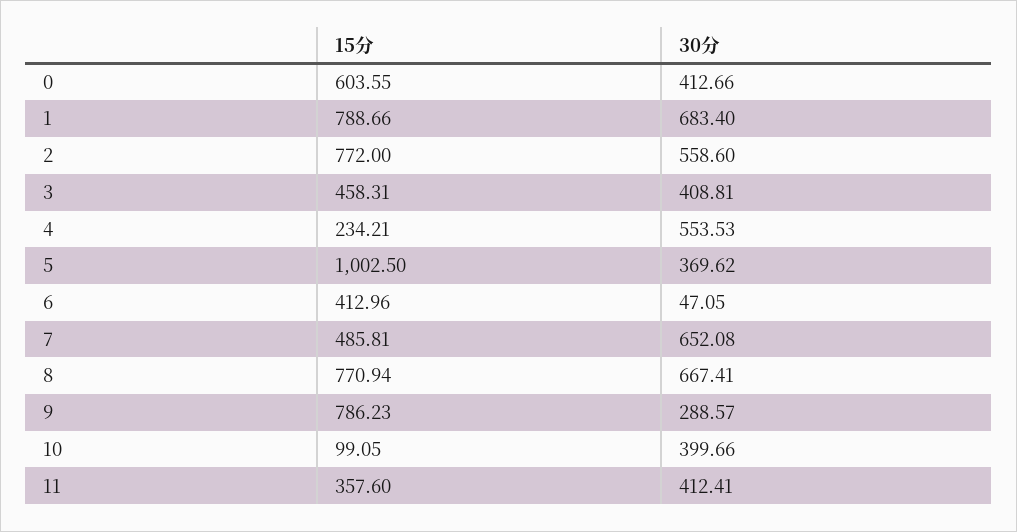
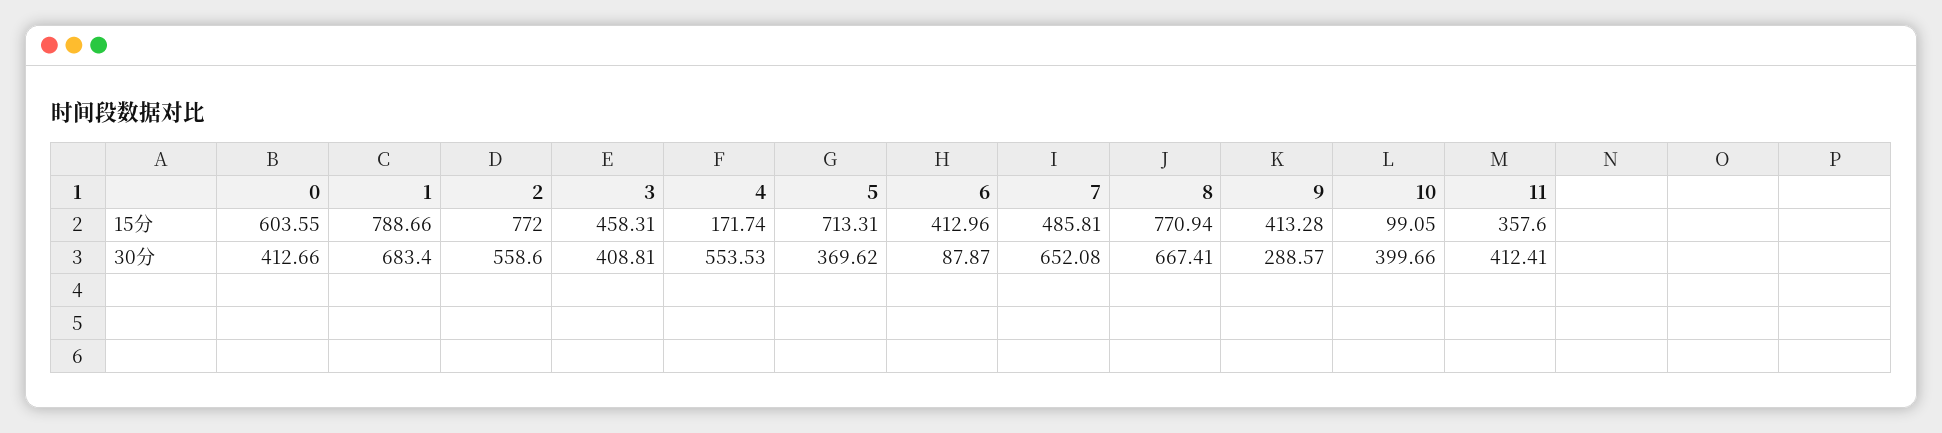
  {
    "15分": {
      "0": 603.55,
      "1": 788.66,
      "2": 772,
      "3": 458.31,
-     "4": 234.21,
+     "4": 171.74,
-     "5": 1002.5,
+     "5": 713.31,
      "6": 412.96,
      "7": 485.81,
      "8": 770.94,
-     "9": 786.23,
+     "9": 413.28,
      "10": 99.05,
      "11": 357.6
    },
    "30分": {
      "0": 412.66,
      "1": 683.4,
      "2": 558.6,
      "3": 408.81,
      "4": 553.53,
      "5": 369.62,
-     "6": 47.05,
+     "6": 87.87,
      "7": 652.08,
      "8": 667.41,
      "9": 288.57,
      "10": 399.66,
      "11": 412.41
    }
  }

